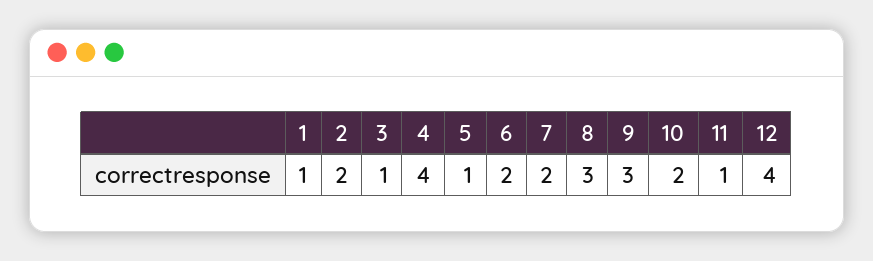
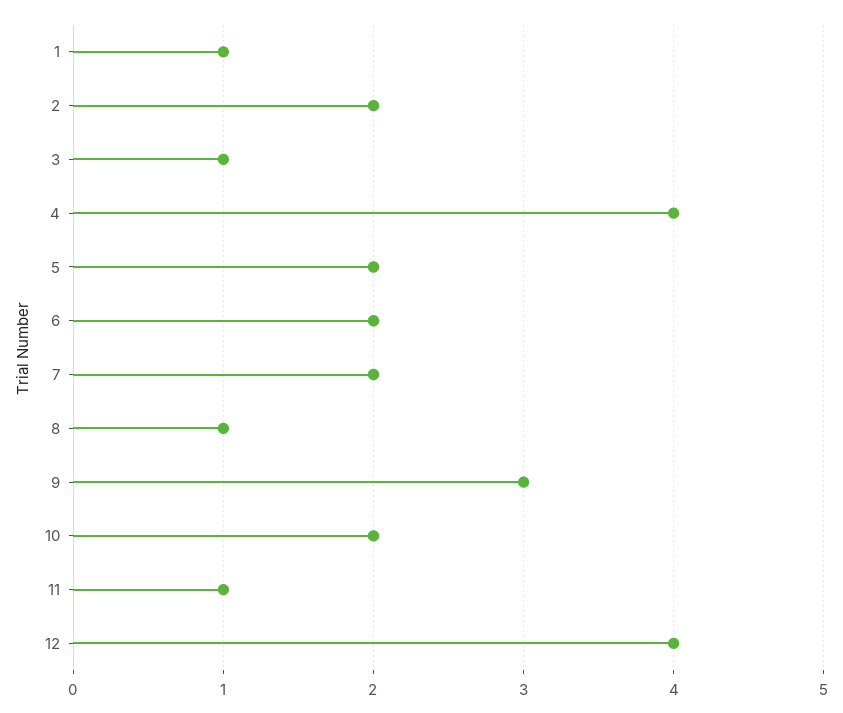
  {
    "1": 1,
    "2": 2,
    "3": 1,
    "4": 4,
-   "5": 1,
+   "5": 2,
    "6": 2,
    "7": 2,
-   "8": 3,
+   "8": 1,
    "9": 3,
    "10": 2,
    "11": 1,
    "12": 4
  }

